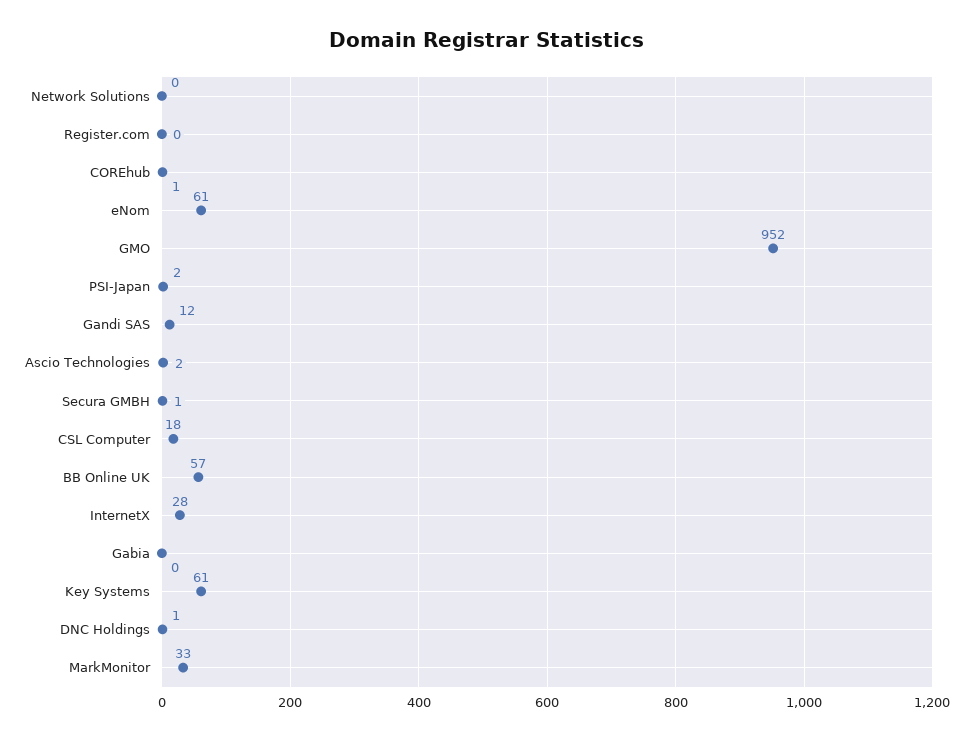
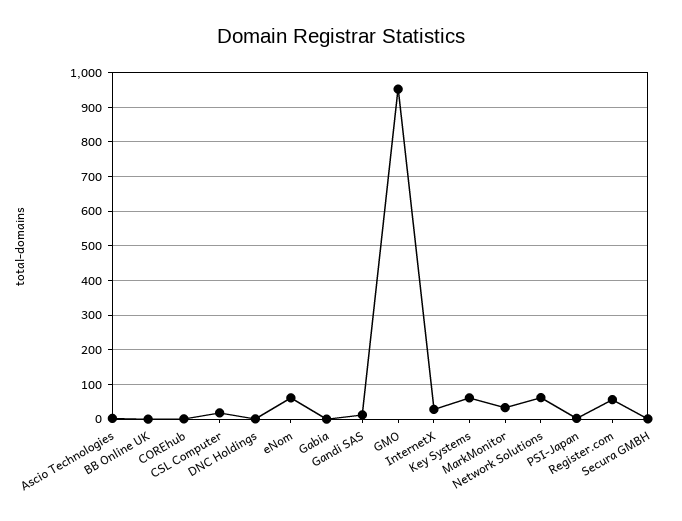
  {
-   "Network Solutions": 0,
+   "Network Solutions": 60,
-   "Register.com": 0,
+   "Register.com": 60,
    "COREhub": 1,
    "eNom": 61,
    "GMO": 952,
    "PSI-Japan": 2,
    "Gandi SAS": 12,
    "Ascio Technologies": 2,
    "Secura GMBH": 1,
    "CSL Computer": 18,
-   "BB Online UK": 57,
+   "BB Online UK": 0,
    "InternetX": 28,
    "Gabia": 0,
    "Key Systems": 61,
    "DNC Holdings": 1,
    "MarkMonitor": 33
  }

